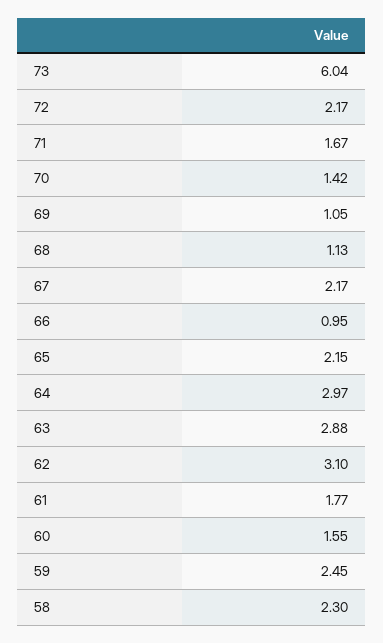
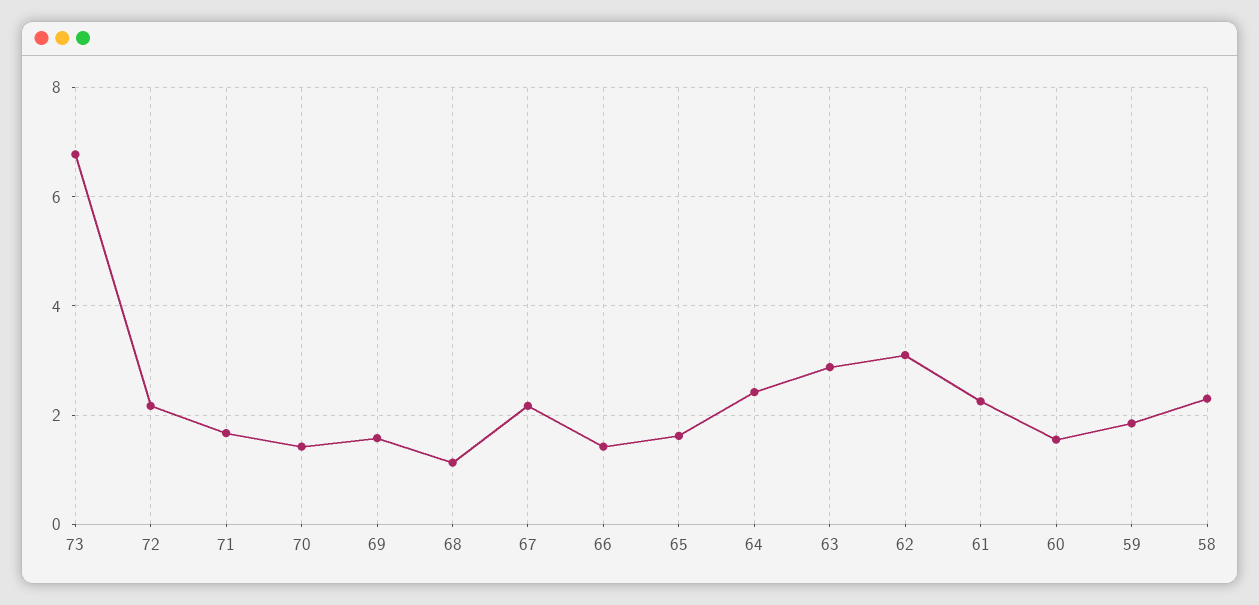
  {
-   "73": 6.04,
+   "73": 6.8,
    "72": 2.17,
    "71": 1.67,
    "70": 1.42,
-   "69": 1.05,
+   "69": 1.6,
    "68": 1.13,
    "67": 2.17,
-   "66": 0.95,
+   "66": 1.4,
-   "65": 2.15,
+   "65": 1.6,
-   "64": 2.97,
+   "64": 2.4,
    "63": 2.88,
    "62": 3.1,
-   "61": 1.77,
+   "61": 2.2,
    "60": 1.55,
-   "59": 2.45,
+   "59": 1.8,
    "58": 2.3
  }

